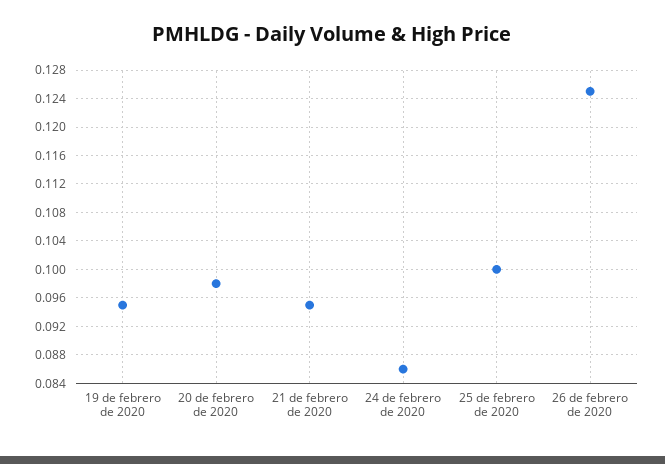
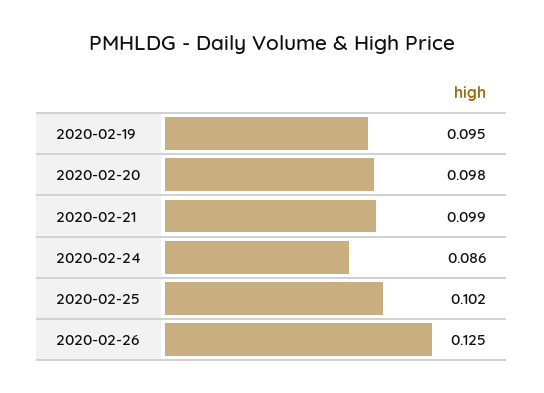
  {
    "19 de febrero de 2020": 0.095,
    "20 de febrero de 2020": 0.098,
-   "21 de febrero de 2020": 0.095,
+   "21 de febrero de 2020": 0.099,
    "24 de febrero de 2020": 0.086,
-   "25 de febrero de 2020": 0.1,
+   "25 de febrero de 2020": 0.102,
    "26 de febrero de 2020": 0.125
  }

